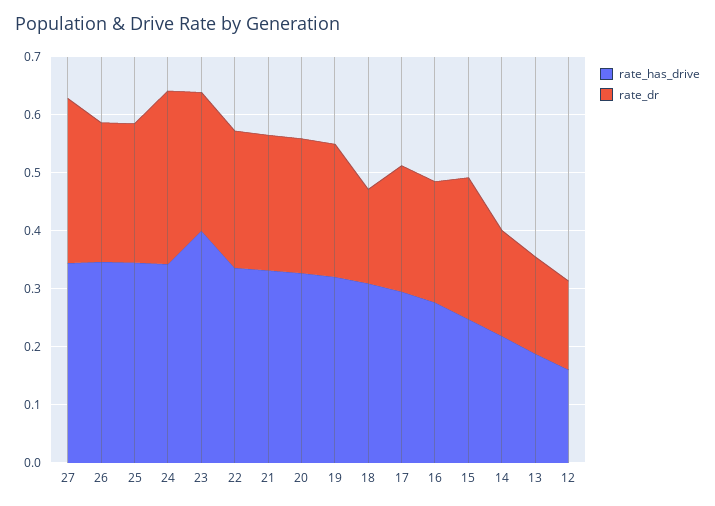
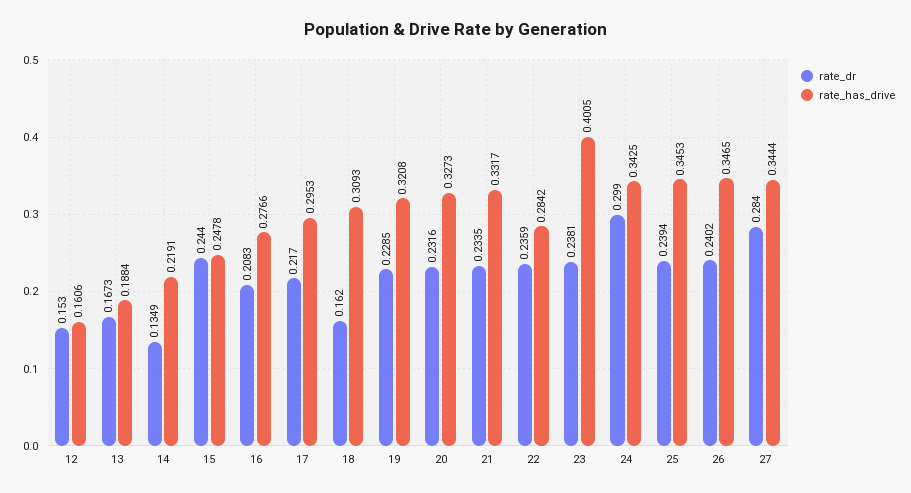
  {
    "rate_has_drive": {
      "27": 0.3444,
      "26": 0.3465,
      "25": 0.3453,
      "24": 0.3425,
      "23": 0.4005,
-     "22": 0.34,
+     "22": 0.2842,
      "21": 0.3317,
      "20": 0.3273,
      "19": 0.3208,
      "18": 0.3093,
      "17": 0.2953,
      "16": 0.2766,
      "15": 0.2478,
      "14": 0.2191,
      "13": 0.1884,
      "12": 0.1606
    },
    "rate_dr": {
      "27": 0.284,
      "26": 0.2402,
      "25": 0.2394,
      "24": 0.299,
      "23": 0.2381,
      "22": 0.2359,
      "21": 0.2335,
      "20": 0.2316,
      "19": 0.2285,
      "18": 0.162,
      "17": 0.217,
      "16": 0.2083,
      "15": 0.244,
-     "14": 0.18,
+     "14": 0.1349,
      "13": 0.1673,
      "12": 0.153
    }
  }

